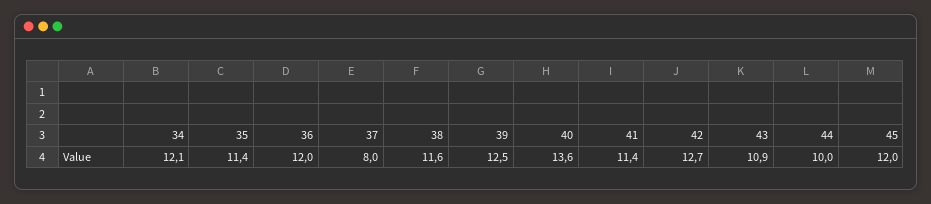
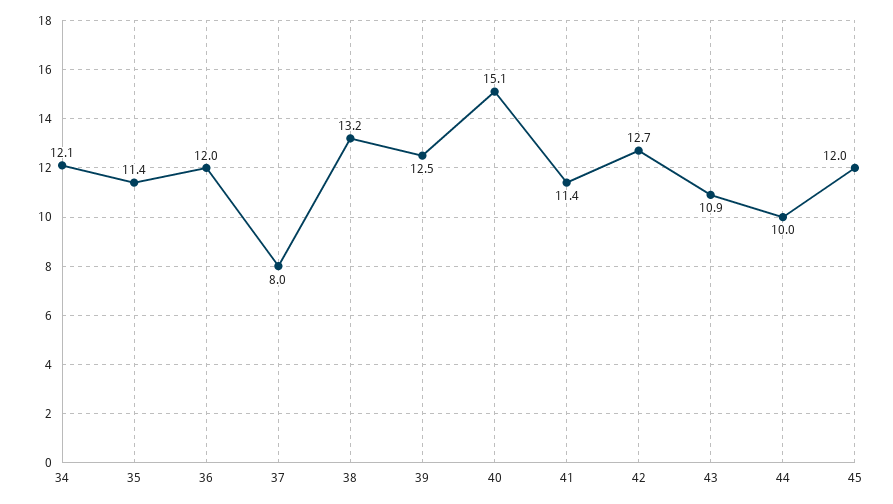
  {
    "34": 12.1,
    "35": 11.4,
    "36": 12,
    "37": 8,
-   "38": 11.6,
+   "38": 13.2,
    "39": 12.5,
-   "40": 13.6,
+   "40": 15.1,
    "41": 11.4,
    "42": 12.7,
    "43": 10.9,
    "44": 10,
    "45": 12
  }

